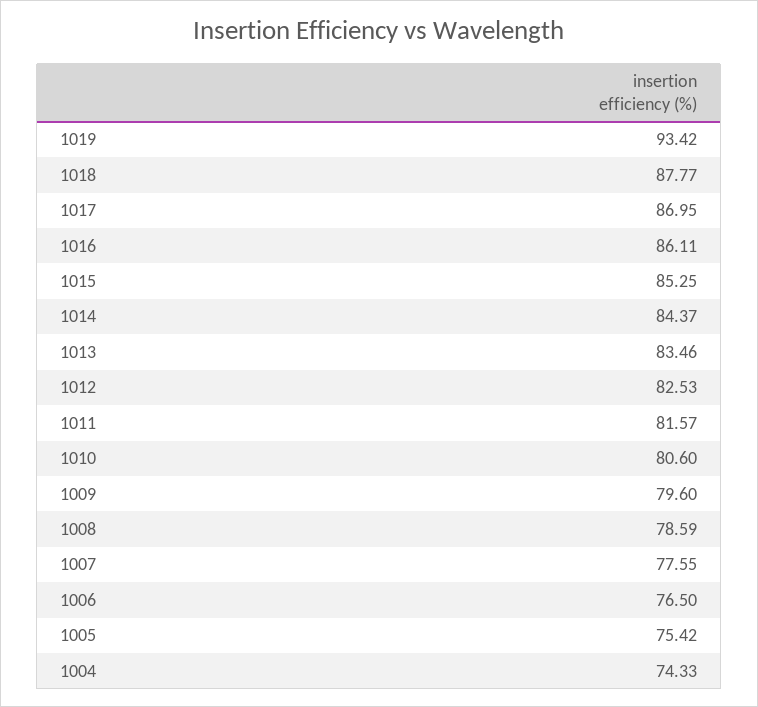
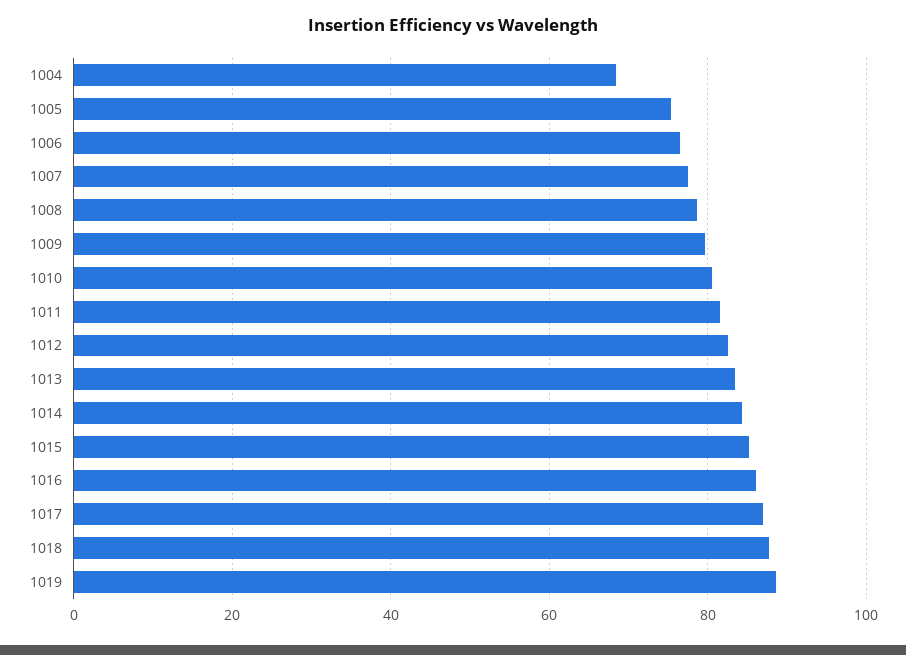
  {
-   "1019": 93.42,
+   "1019": 88,
    "1018": 87.77,
    "1017": 86.95,
    "1016": 86.11,
    "1015": 85.25,
    "1014": 84.37,
    "1013": 83.46,
    "1012": 82.53,
    "1011": 81.57,
    "1010": 80.6,
    "1009": 79.6,
    "1008": 78.59,
    "1007": 77.55,
    "1006": 76.5,
    "1005": 75.42,
-   "1004": 74.33
+   "1004": 68
  }

